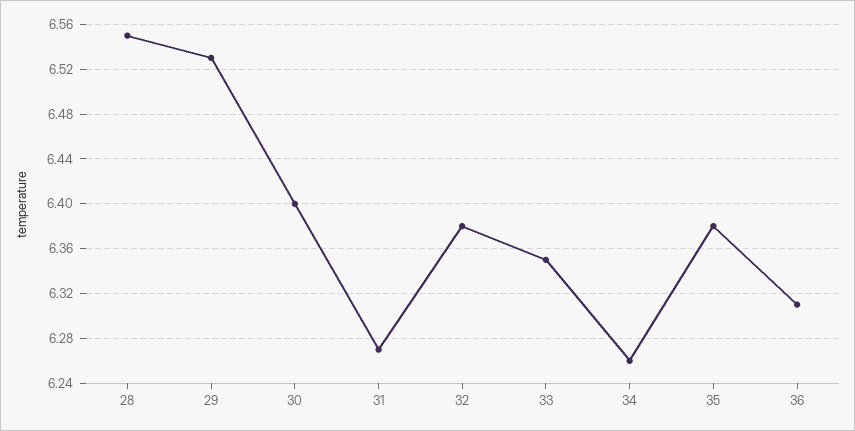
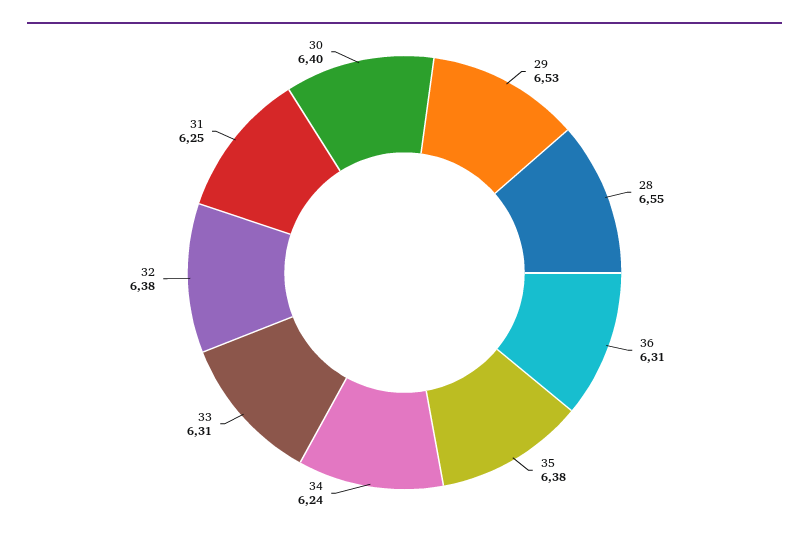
  {
    "28": 6.55,
    "29": 6.53,
    "30": 6.4,
-   "31": 6.27,
+   "31": 6.25,
    "32": 6.38,
-   "33": 6.35,
+   "33": 6.31,
-   "34": 6.26,
+   "34": 6.24,
    "35": 6.38,
    "36": 6.31
  }

